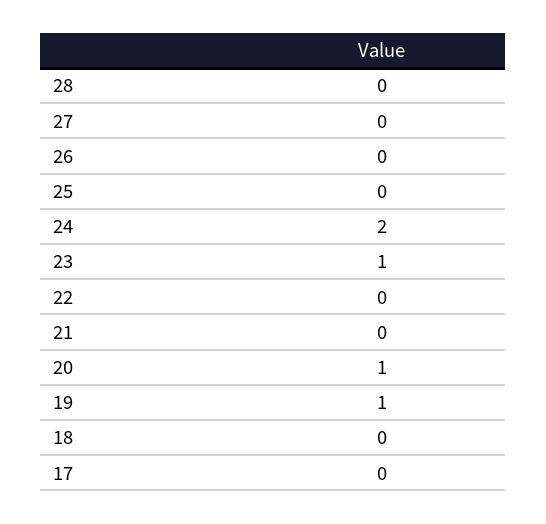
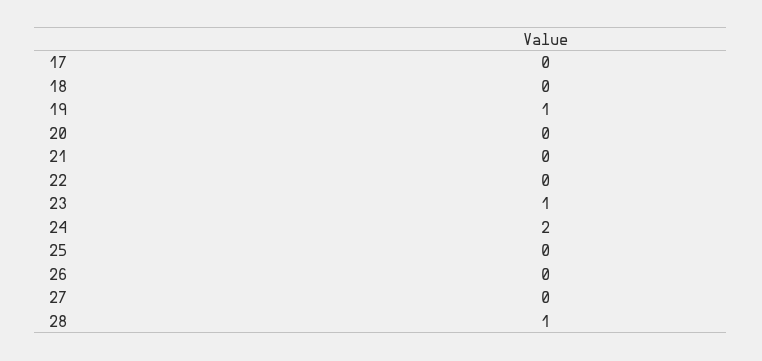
  {
-   "28": 0,
+   "28": 1,
    "27": 0,
    "26": 0,
    "25": 0,
    "24": 2,
    "23": 1,
    "22": 0,
    "21": 0,
-   "20": 1,
+   "20": 0,
    "19": 1,
    "18": 0,
    "17": 0
  }

